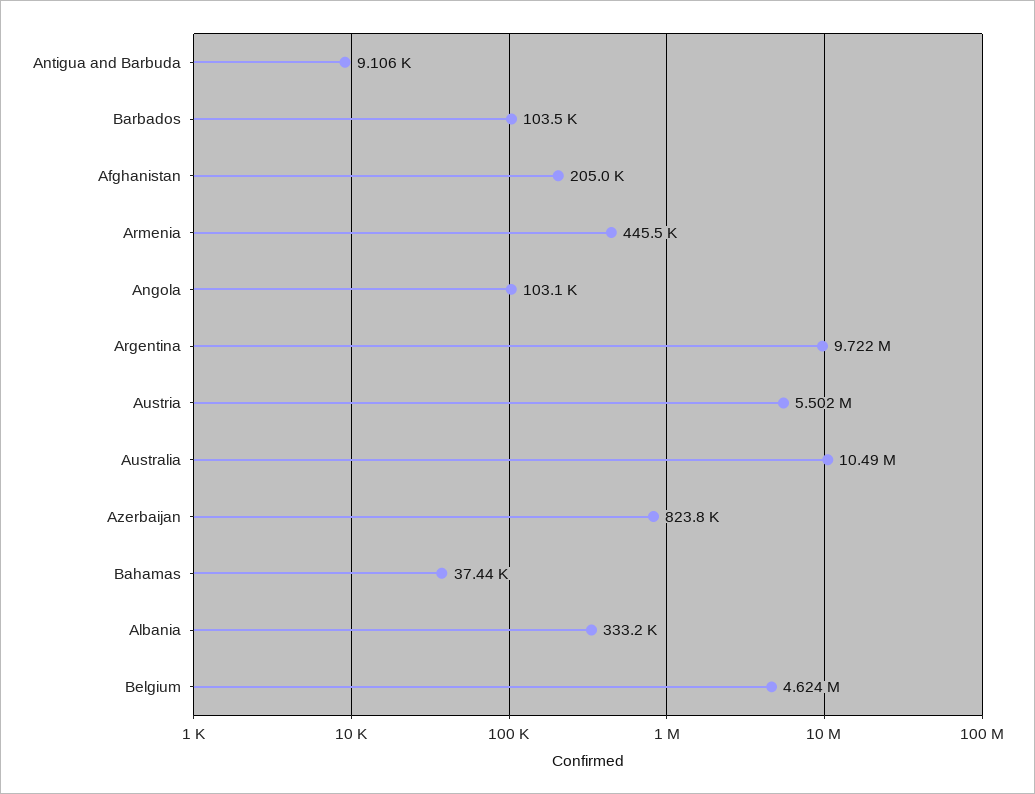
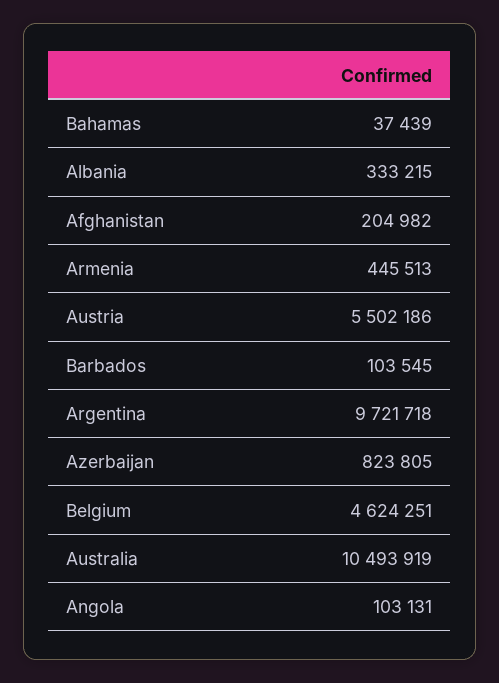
  {
-   "Antigua and Barbuda": 9106,
    "Barbados": 103545,
    "Afghanistan": 204982,
    "Armenia": 445513,
    "Angola": 103131,
    "Argentina": 9721718,
    "Austria": 5502186,
    "Australia": 10493919,
    "Azerbaijan": 823805,
    "Bahamas": 37439,
    "Albania": 333215,
    "Belgium": 4624251
  }

